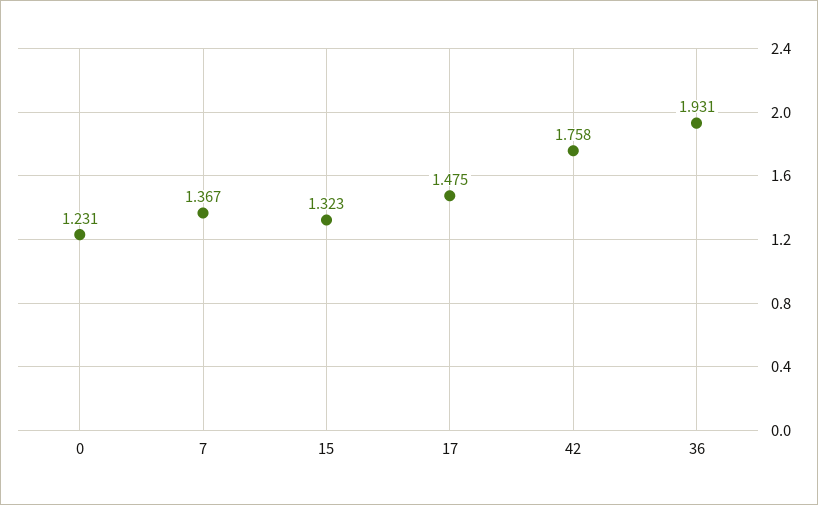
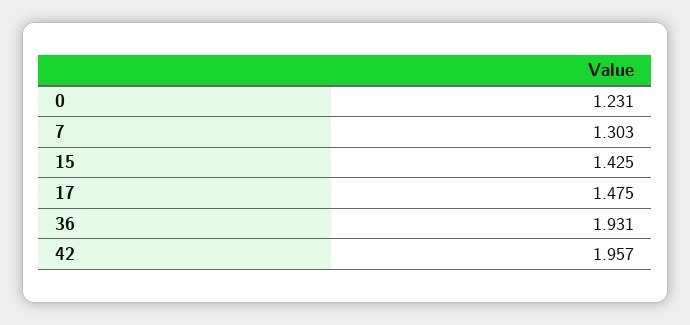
  {
    "0": 1.231,
-   "7": 1.367,
+   "7": 1.303,
-   "15": 1.323,
+   "15": 1.425,
    "17": 1.475,
-   "42": 1.758,
+   "42": 1.957,
    "36": 1.931
  }

